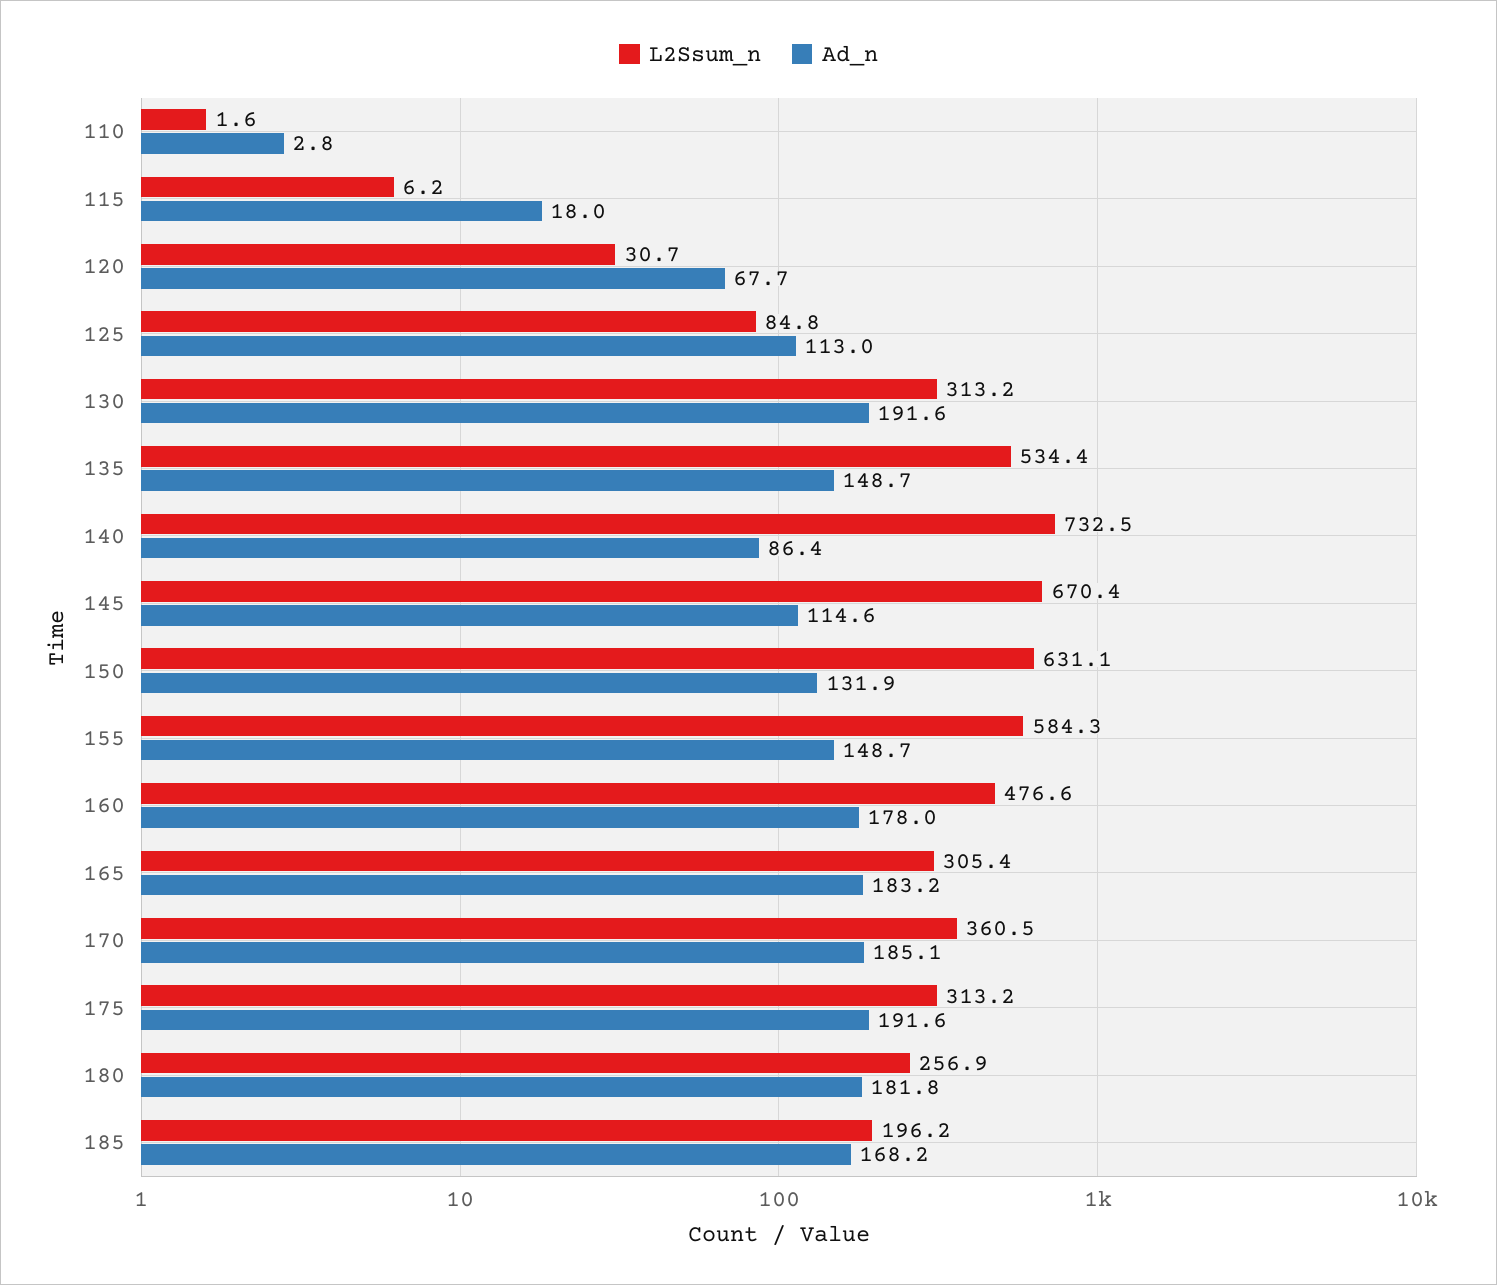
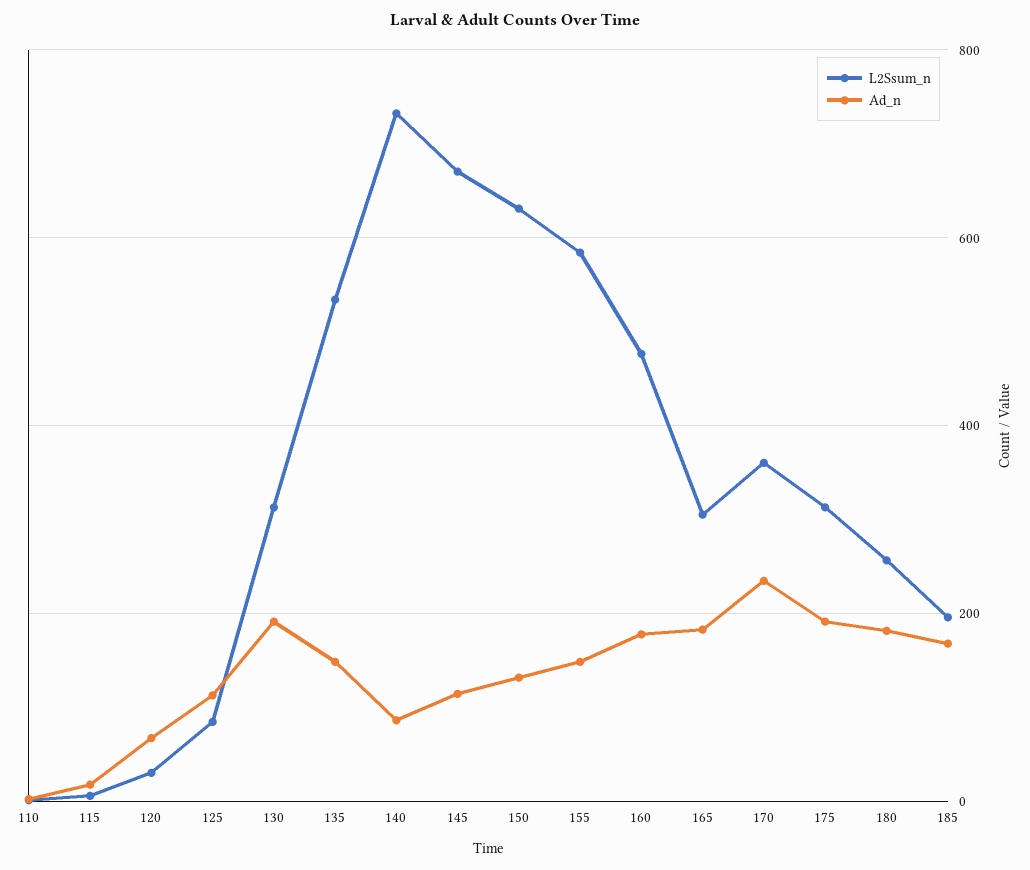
  {
    "L2Ssum_n": {
      "110": 1.6,
      "115": 6.2,
      "120": 30.7,
      "125": 84.8,
      "130": 313.2,
      "135": 534.4,
      "140": 732.5,
      "145": 670.4,
      "150": 631.1,
      "155": 584.3,
      "160": 476.6,
      "165": 305.4,
      "170": 360.5,
      "175": 313.2,
      "180": 256.9,
      "185": 196.2
    },
    "Ad_n": {
      "110": 2.8,
      "115": 18,
      "120": 67.7,
      "125": 113,
      "130": 191.6,
      "135": 148.7,
      "140": 86.4,
      "145": 114.6,
      "150": 131.9,
      "155": 148.7,
      "160": 178,
      "165": 183.2,
-     "170": 185.1,
+     "170": 240,
      "175": 191.6,
      "180": 181.8,
      "185": 168.2
    }
  }

